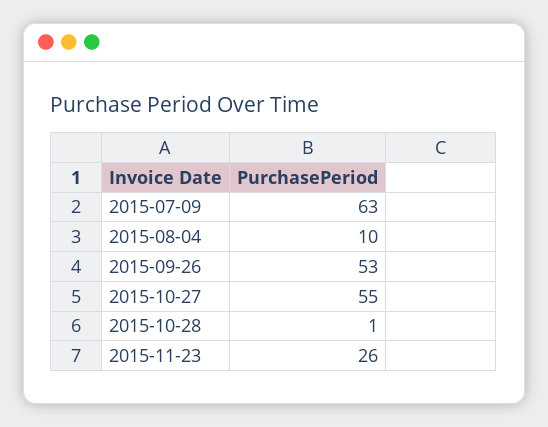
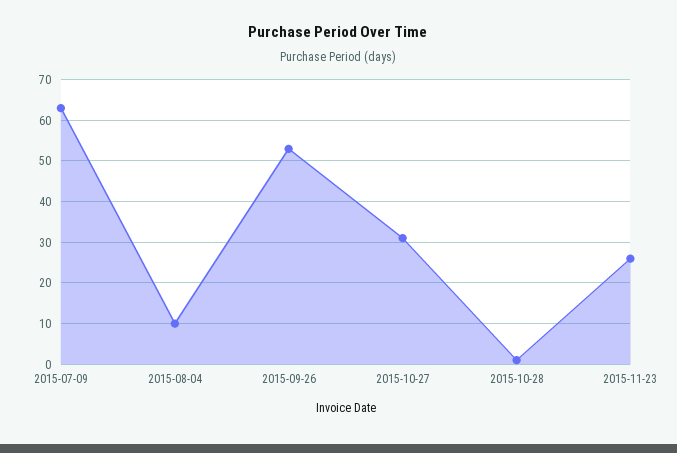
  {
    "2015-07-09": 63,
    "2015-08-04": 10,
    "2015-09-26": 53,
-   "2015-10-27": 55,
+   "2015-10-27": 30,
    "2015-10-28": 1,
    "2015-11-23": 26
  }

